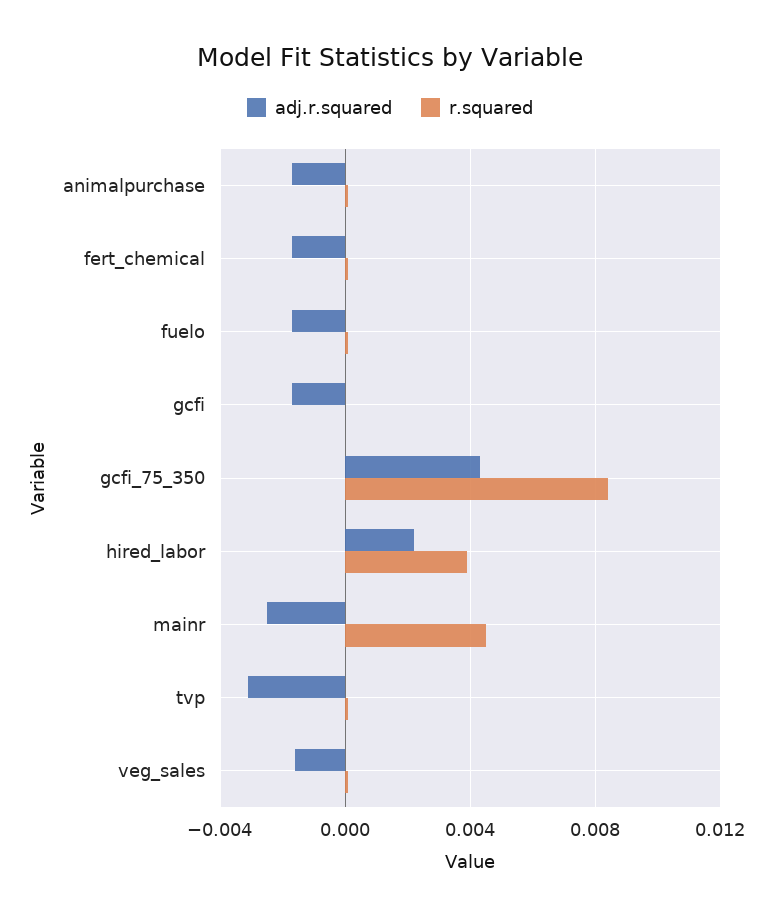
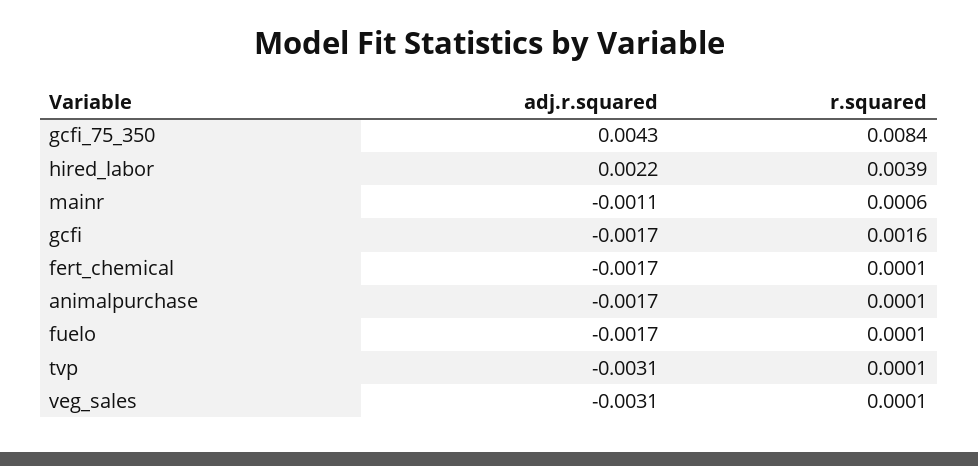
  {
    "adj.r.squared": {
      "animalpurchase": -0.0017,
      "fert_chemical": -0.0017,
      "fuelo": -0.0017,
      "gcfi": -0.0017,
      "gcfi_75_350": 0.0043,
      "hired_labor": 0.0022,
-     "mainr": -0.0025,
+     "mainr": -0.0011,
      "tvp": -0.0031,
-     "veg_sales": -0.0015
+     "veg_sales": -0.0031
    },
    "r.squared": {
      "animalpurchase": 0.0001,
      "fert_chemical": 0.0001,
      "fuelo": 0.0001,
-     "gcfi": 0,
+     "gcfi": 0.0016,
      "gcfi_75_350": 0.0084,
      "hired_labor": 0.0039,
-     "mainr": 0.0045,
+     "mainr": 0.0006,
      "tvp": 0.0001,
      "veg_sales": 0.0001
    }
  }

